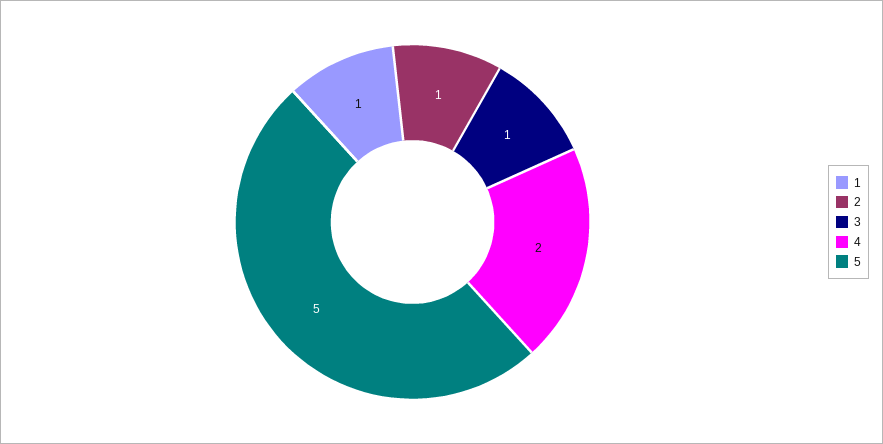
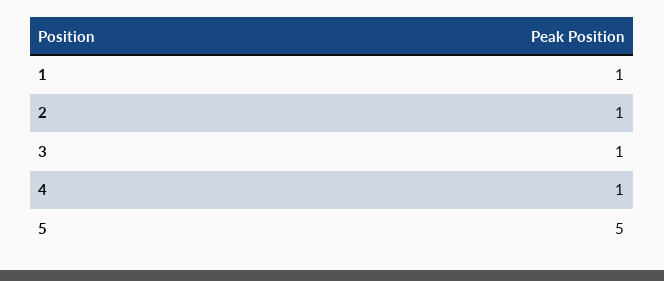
  {
    "1": 1,
    "2": 1,
    "3": 1,
-   "4": 2,
+   "4": 1,
    "5": 5
  }

